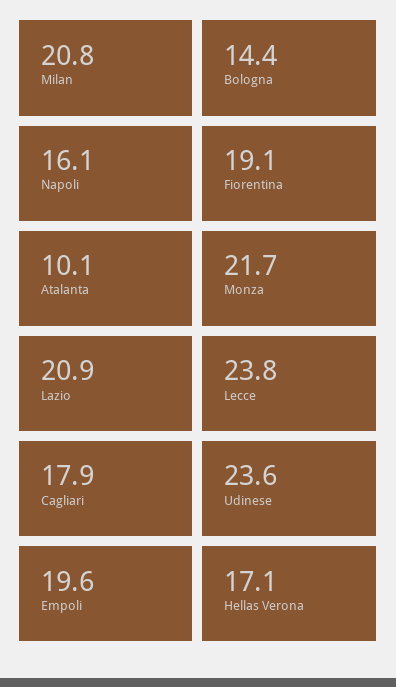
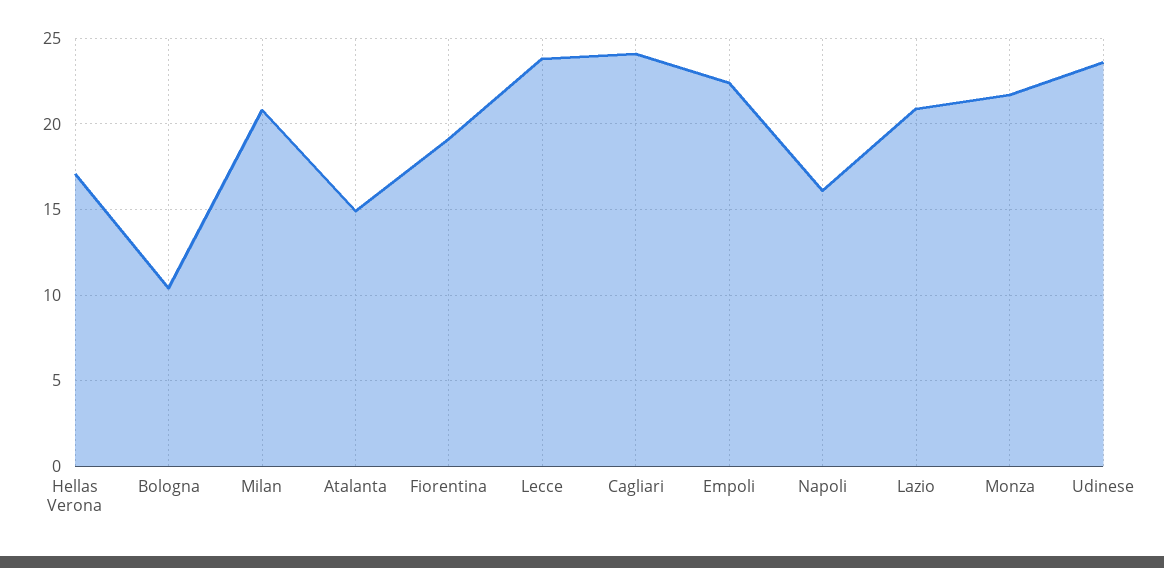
  {
    "Milan": 20.8,
-   "Bologna": 14.4,
+   "Bologna": 10.5,
    "Napoli": 16.1,
    "Fiorentina": 19.1,
-   "Atalanta": 10.1,
+   "Atalanta": 15,
    "Monza": 21.7,
    "Lazio": 20.9,
    "Lecce": 23.8,
-   "Cagliari": 17.9,
+   "Cagliari": 24,
    "Udinese": 23.6,
-   "Empoli": 19.6,
+   "Empoli": 22.5,
    "Hellas Verona": 17.1
  }

